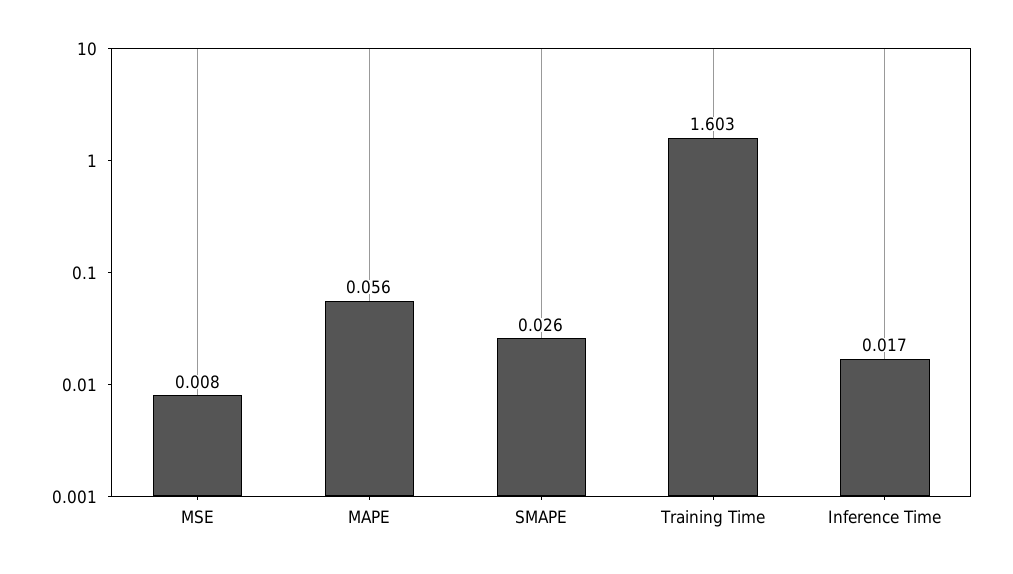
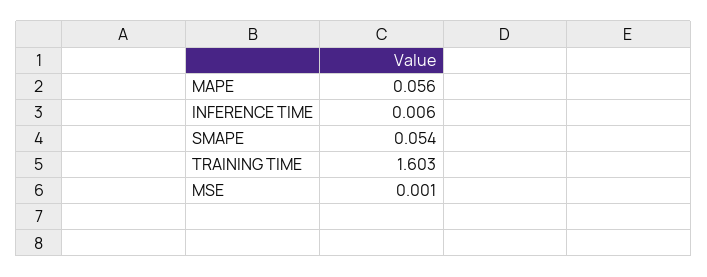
  {
-   "MSE": 0.008,
+   "MSE": 0.001,
    "MAPE": 0.056,
-   "SMAPE": 0.026,
+   "SMAPE": 0.054,
    "Training Time": 1.603,
-   "Inference Time": 0.017
+   "Inference Time": 0.006
  }

